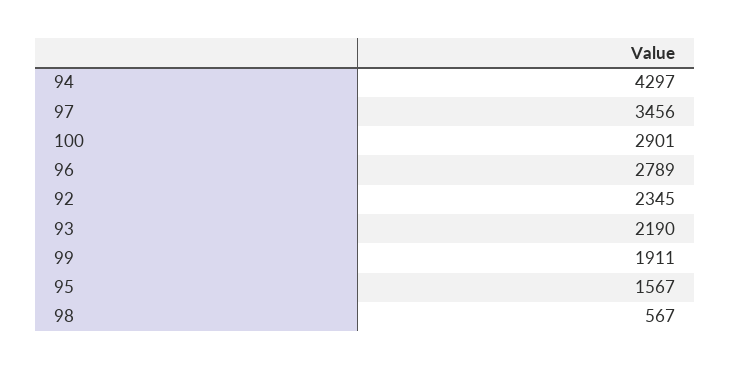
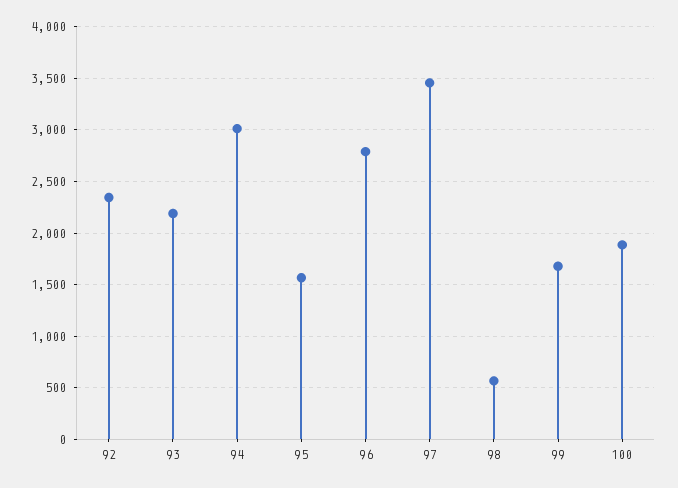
  {
-   "94": 4297,
+   "94": 3000,
    "97": 3456,
-   "100": 2901,
+   "100": 1900,
    "96": 2789,
    "92": 2345,
    "93": 2190,
-   "99": 1911,
+   "99": 1700,
    "95": 1567,
    "98": 567
  }

